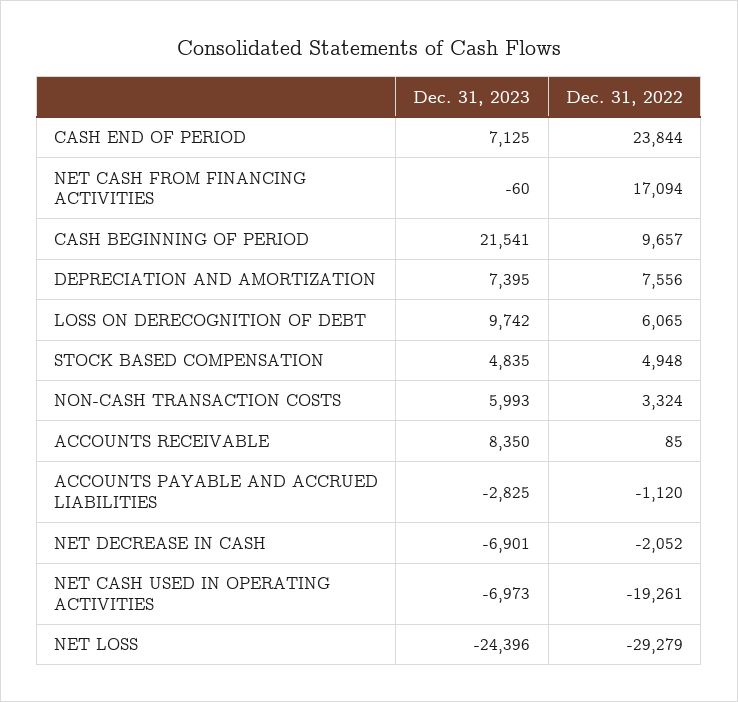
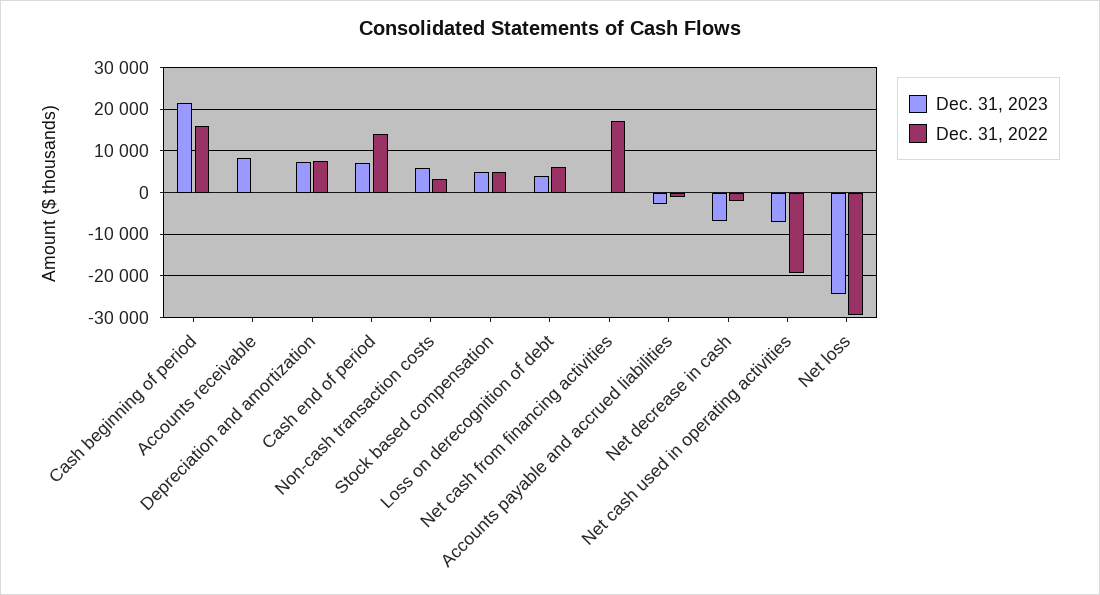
  {
    "Dec. 31, 2023": {
      "CASH END OF PERIOD": 7125,
      "NET CASH FROM FINANCING ACTIVITIES": -60,
      "CASH BEGINNING OF PERIOD": 21541,
      "DEPRECIATION AND AMORTIZATION": 7395,
-     "LOSS ON DERECOGNITION OF DEBT": 9742,
+     "LOSS ON DERECOGNITION OF DEBT": 4000,
      "STOCK BASED COMPENSATION": 4835,
      "NON-CASH TRANSACTION COSTS": 5993,
      "ACCOUNTS RECEIVABLE": 8350,
      "ACCOUNTS PAYABLE AND ACCRUED LIABILITIES": -2825,
      "NET DECREASE IN CASH": -6901,
      "NET CASH USED IN OPERATING ACTIVITIES": -6973,
      "NET LOSS": -24396
    },
    "Dec. 31, 2022": {
-     "CASH END OF PERIOD": 23844,
+     "CASH END OF PERIOD": 14000,
      "NET CASH FROM FINANCING ACTIVITIES": 17094,
-     "CASH BEGINNING OF PERIOD": 9657,
+     "CASH BEGINNING OF PERIOD": 16000,
      "DEPRECIATION AND AMORTIZATION": 7556,
      "LOSS ON DERECOGNITION OF DEBT": 6065,
      "STOCK BASED COMPENSATION": 4948,
      "NON-CASH TRANSACTION COSTS": 3324,
      "ACCOUNTS RECEIVABLE": 85,
      "ACCOUNTS PAYABLE AND ACCRUED LIABILITIES": -1120,
      "NET DECREASE IN CASH": -2052,
      "NET CASH USED IN OPERATING ACTIVITIES": -19261,
      "NET LOSS": -29279
    }
  }

